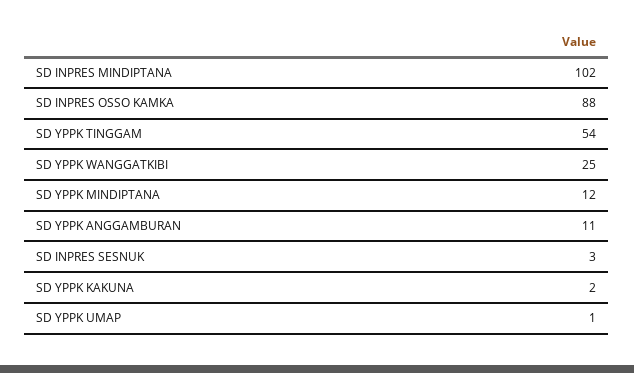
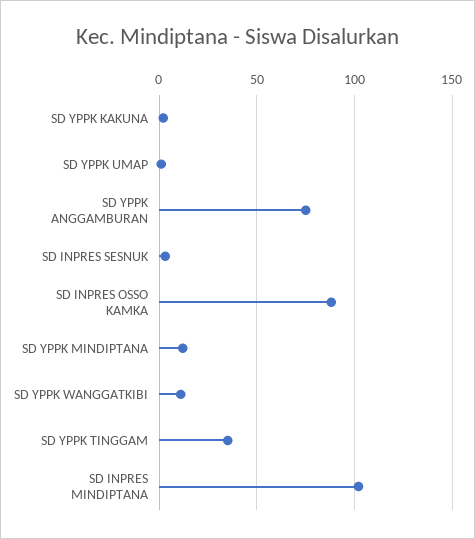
  {
    "SD INPRES MINDIPTANA": 102,
    "SD INPRES OSSO KAMKA": 88,
-   "SD YPPK TINGGAM": 54,
+   "SD YPPK TINGGAM": 35,
-   "SD YPPK WANGGATKIBI": 25,
+   "SD YPPK WANGGATKIBI": 10,
    "SD YPPK MINDIPTANA": 12,
-   "SD YPPK ANGGAMBURAN": 11,
+   "SD YPPK ANGGAMBURAN": 75,
    "SD INPRES SESNUK": 3,
    "SD YPPK KAKUNA": 2,
    "SD YPPK UMAP": 1
  }

